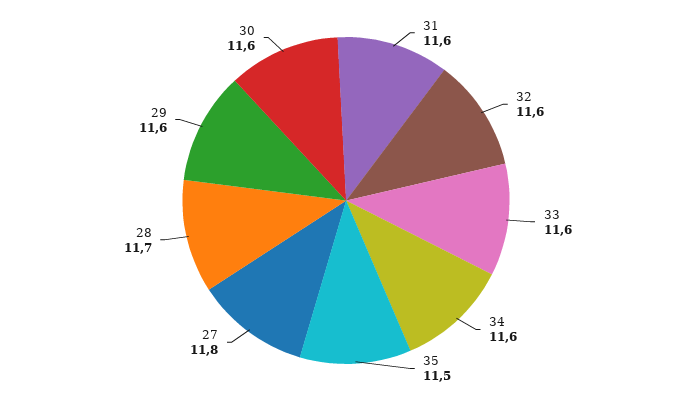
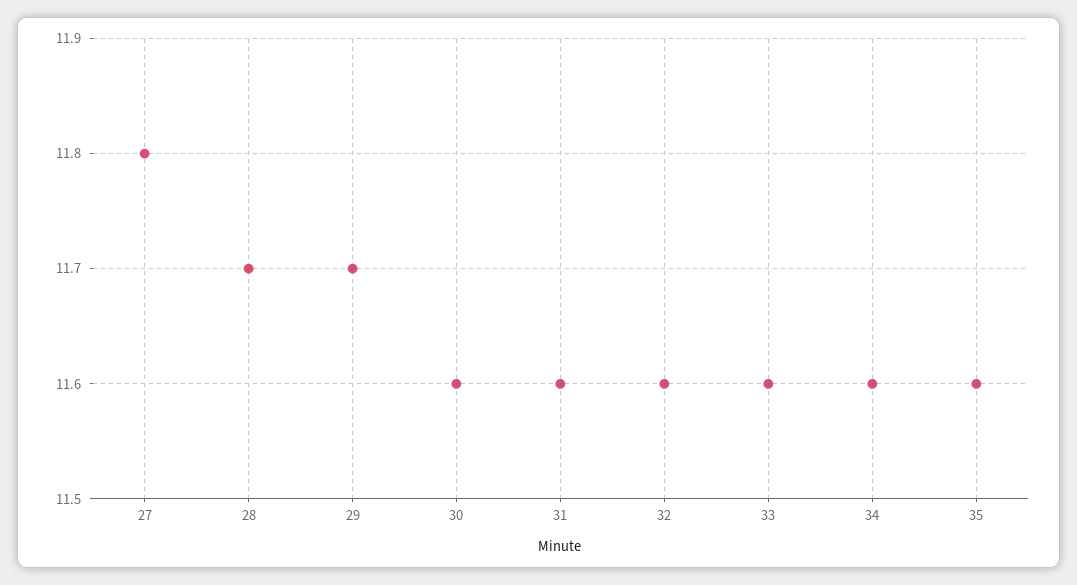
  {
    "31": 11.6,
    "32": 11.6,
    "33": 11.6,
    "34": 11.6,
-   "35": 11.5,
+   "35": 11.6,
    "27": 11.8,
    "28": 11.7,
-   "29": 11.6,
+   "29": 11.7,
    "30": 11.6
  }

